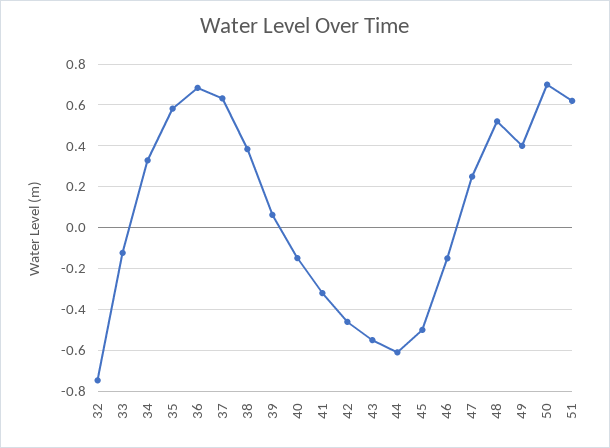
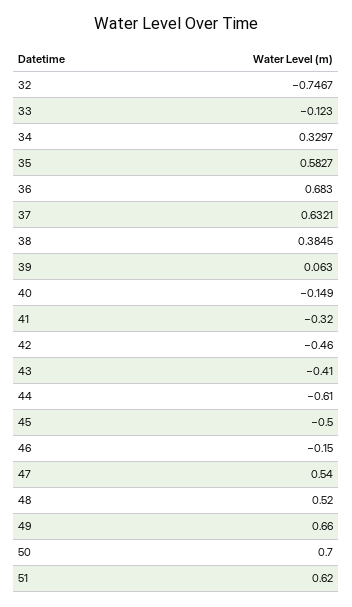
  {
    "32": -0.7467,
    "33": -0.123,
    "34": 0.3297,
    "35": 0.5827,
    "36": 0.683,
    "37": 0.6321,
    "38": 0.3845,
    "39": 0.063,
    "40": -0.149,
    "41": -0.32,
    "42": -0.46,
-   "43": -0.55,
+   "43": -0.41,
    "44": -0.61,
    "45": -0.5,
    "46": -0.15,
-   "47": 0.25,
+   "47": 0.54,
    "48": 0.52,
-   "49": 0.4,
+   "49": 0.66,
    "50": 0.7,
    "51": 0.62
  }

